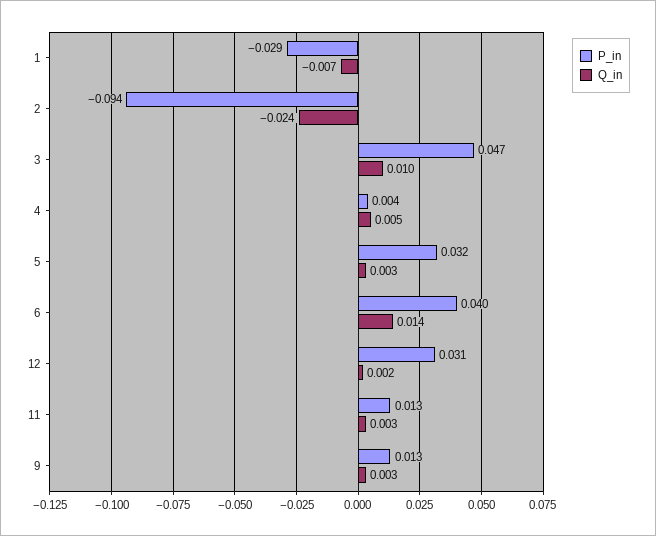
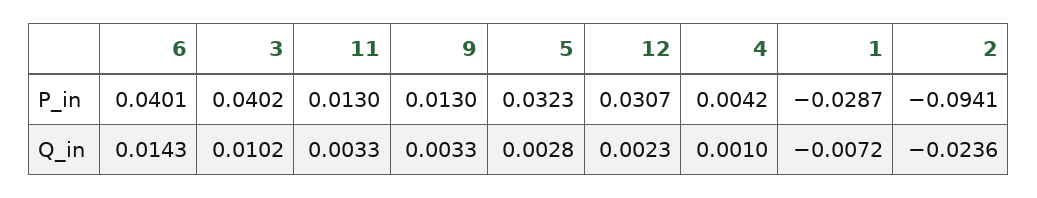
  {
    "P_in": {
      "1": -0.0287,
      "2": -0.0941,
-     "3": 0.047,
+     "3": 0.0402,
      "4": 0.0042,
      "5": 0.0323,
      "6": 0.0401,
      "12": 0.0307,
      "11": 0.013,
      "9": 0.013
    },
    "Q_in": {
      "1": -0.0072,
      "2": -0.0236,
      "3": 0.0102,
-     "4": 0.005,
+     "4": 0.001,
      "5": 0.0028,
      "6": 0.0143,
      "12": 0.0023,
      "11": 0.0033,
      "9": 0.0033
    }
  }

